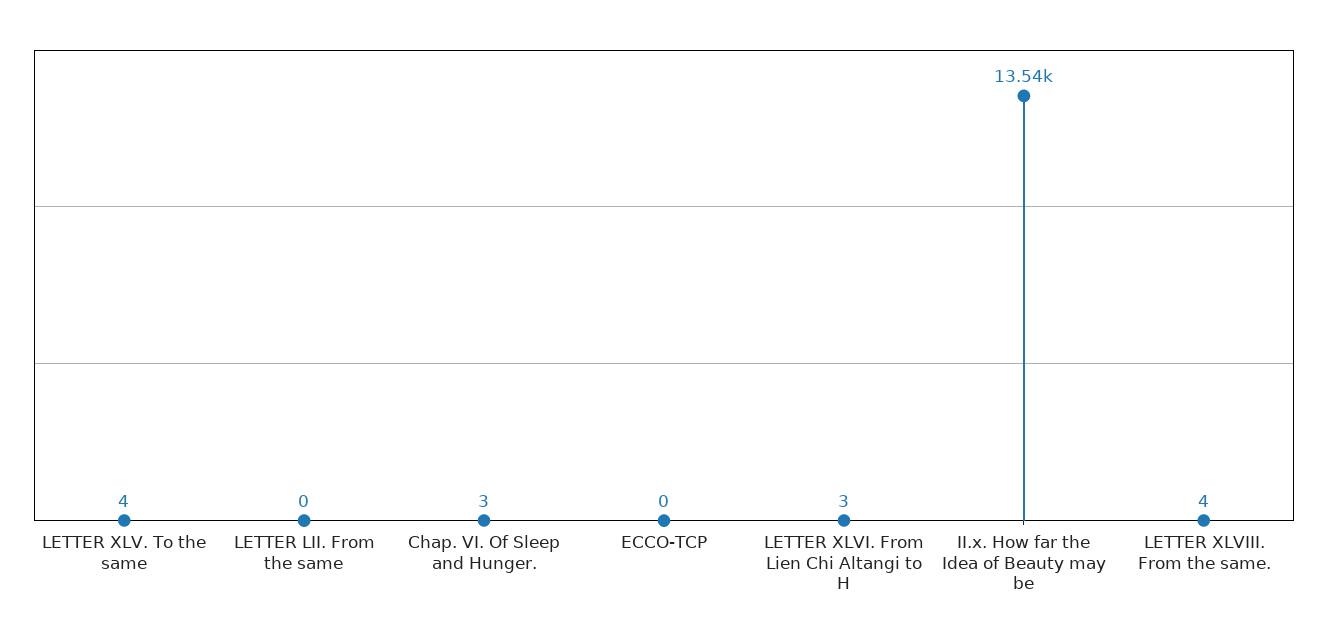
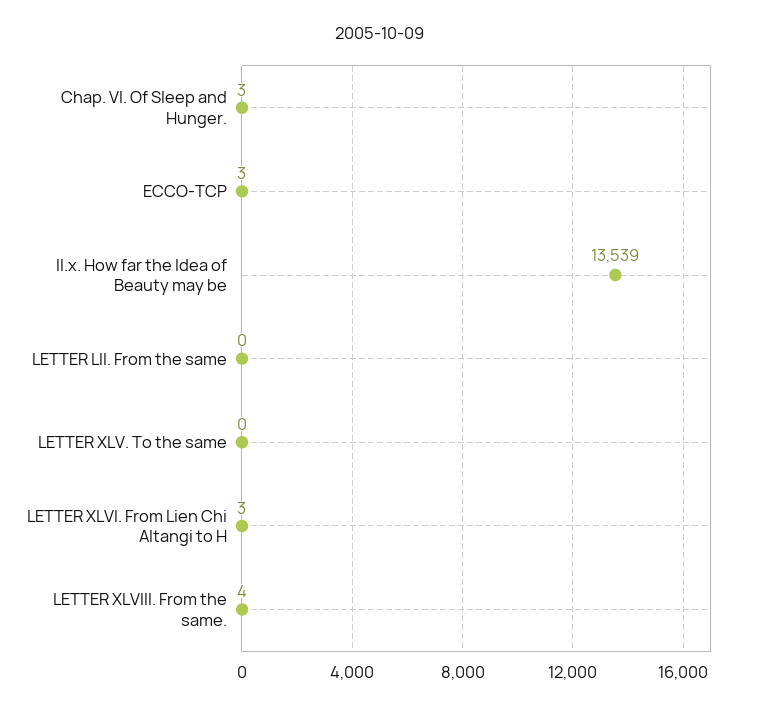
  {
-   "LETTER XLV. To the same": 4,
+   "LETTER XLV. To the same": 0,
    "LETTER LII. From the same": 0,
    "Chap. VI. Of Sleep and Hunger.": 3,
-   "ECCO-TCP": 0,
+   "ECCO-TCP": 3,
    "LETTER XLVI. From Lien Chi Altangi to H": 3,
    "II.x. How far the Idea of Beauty may be": 13539,
    "LETTER XLVIII. From the same.": 4
  }

